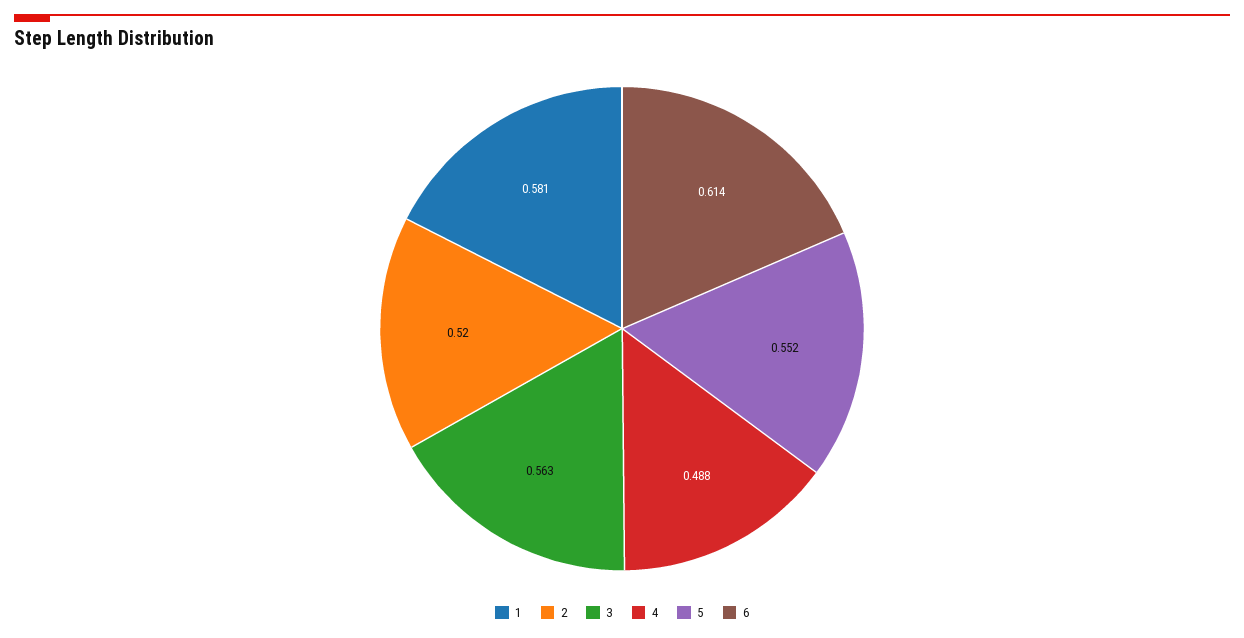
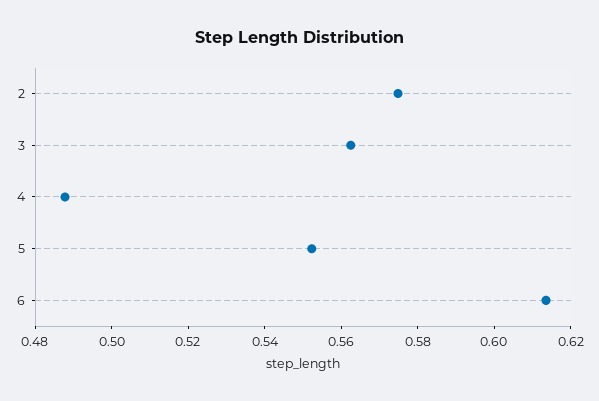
  {
-   "1": 0.581,
-   "2": 0.52,
+   "2": 0.575,
    "3": 0.563,
    "4": 0.488,
    "5": 0.552,
    "6": 0.614
  }

